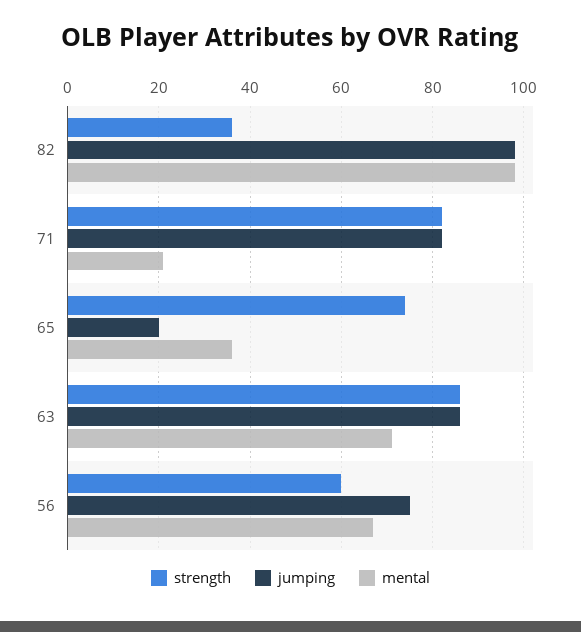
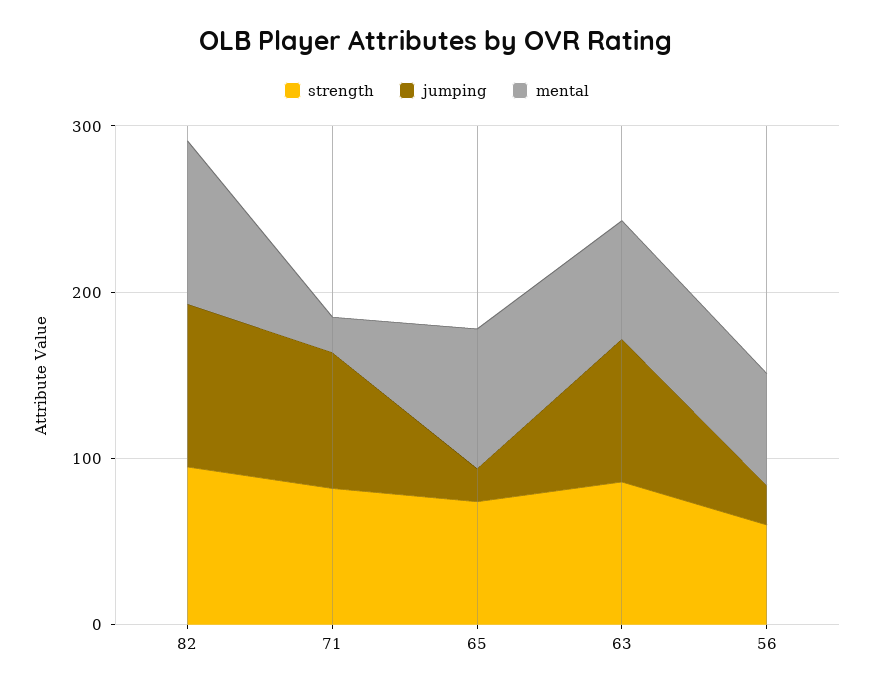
  {
    "strength": {
-     "82": 35,
+     "82": 100,
      "71": 80,
      "65": 75,
      "63": 85,
      "56": 60
    },
    "jumping": {
      "82": 100,
      "71": 80,
      "65": 20,
      "63": 85,
-     "56": 75
+     "56": 20
    },
    "mental": {
      "82": 100,
      "71": 20,
-     "65": 35,
+     "65": 80,
      "63": 70,
      "56": 65
    }
  }

